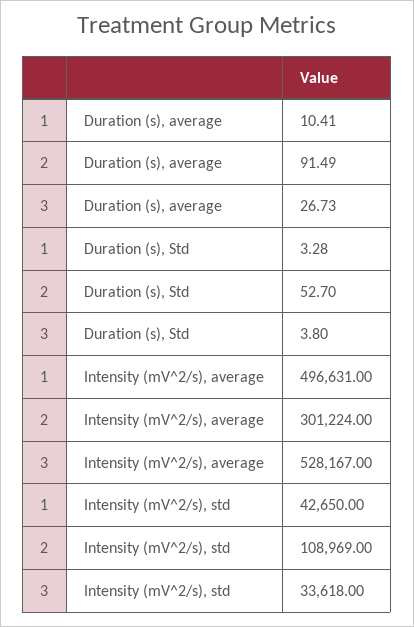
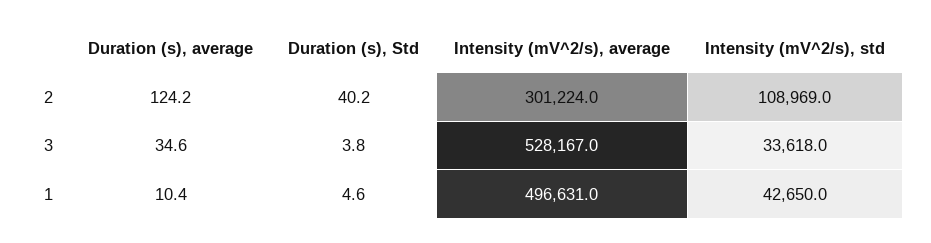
  {
    "1": {
      "Duration (s), average": 10.41,
-     "Duration (s), Std": 3.28,
+     "Duration (s), Std": 4.6,
      "Intensity (mV^2/s), average": 496631,
      "Intensity (mV^2/s), std": 42650
    },
    "2": {
-     "Duration (s), average": 91.49,
+     "Duration (s), average": 124.2,
-     "Duration (s), Std": 52.7,
+     "Duration (s), Std": 40.2,
      "Intensity (mV^2/s), average": 301224,
      "Intensity (mV^2/s), std": 108969
    },
    "3": {
-     "Duration (s), average": 26.73,
+     "Duration (s), average": 34.6,
      "Duration (s), Std": 3.8,
      "Intensity (mV^2/s), average": 528167,
      "Intensity (mV^2/s), std": 33618
    }
  }

